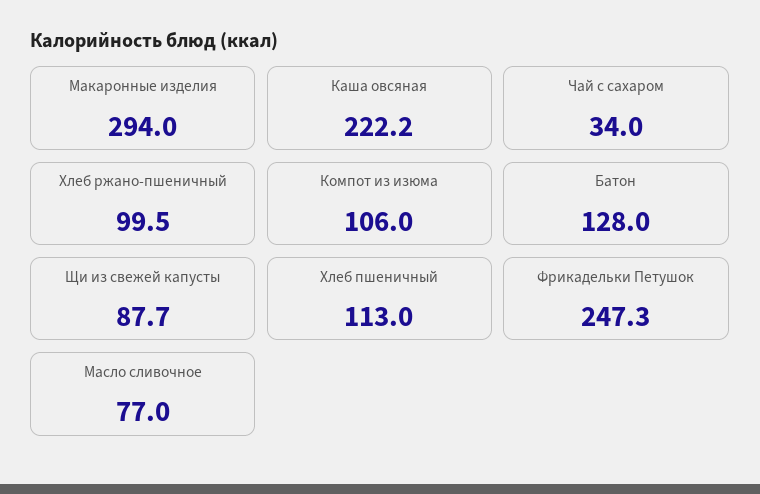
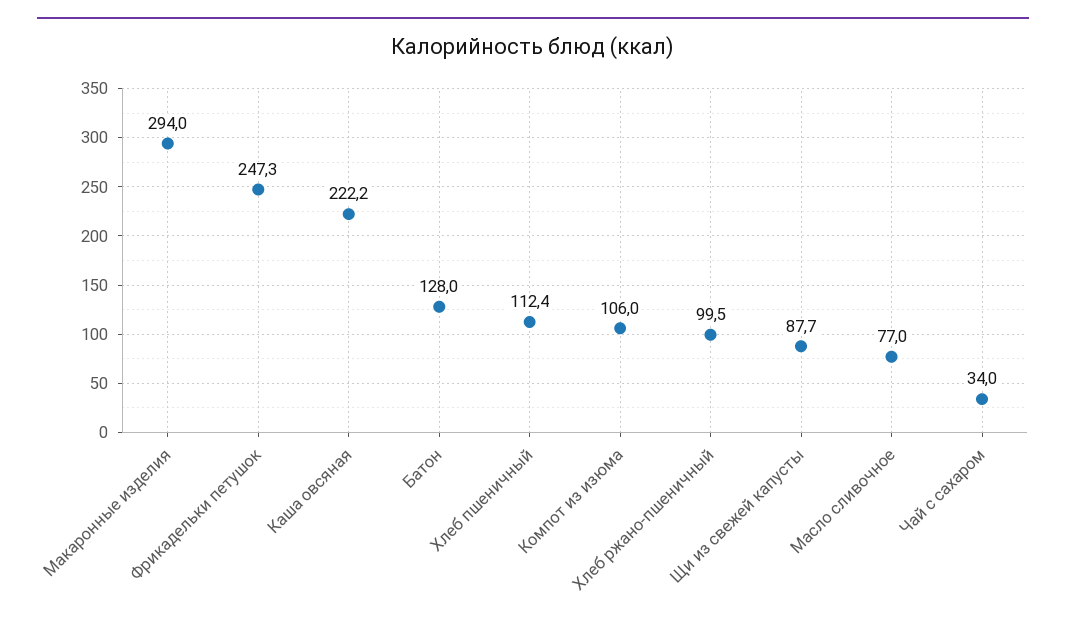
  {
    "Макаронные изделия": 294,
    "Каша овсяная": 222.2,
    "Чай с сахаром": 34,
    "Хлеб ржано-пшеничный": 99.5,
    "Компот из изюма": 106,
    "Батон": 128,
    "Щи из свежей капусты": 87.7,
-   "Хлеб пшеничный": 113,
+   "Хлеб пшеничный": 112.4,
    "Фрикадельки Петушок": 247.3,
    "Масло сливочное": 77
  }

